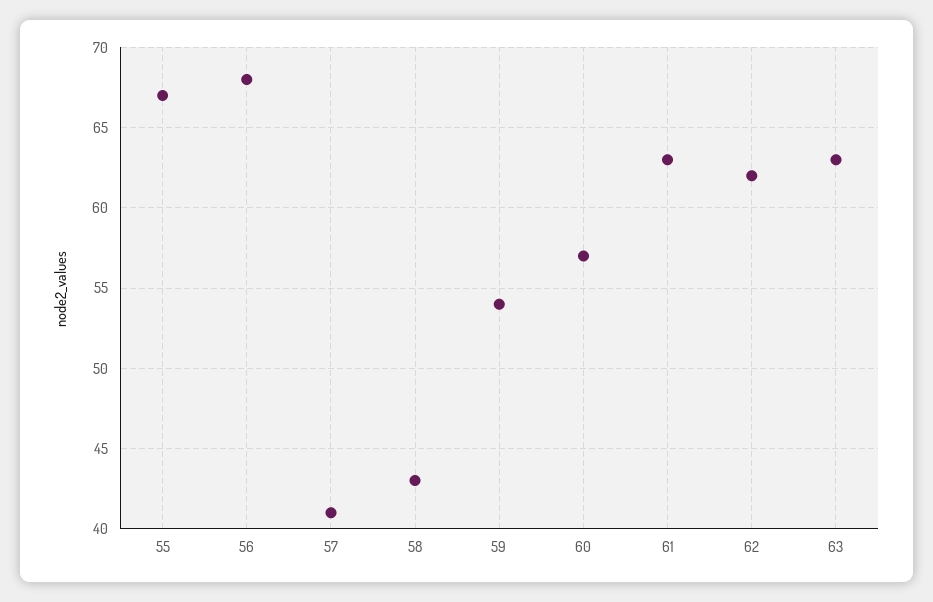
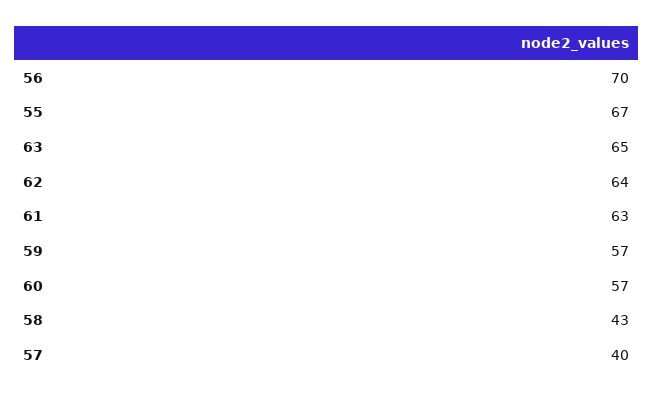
  {
    "55": 67,
-   "56": 68,
+   "56": 70,
-   "57": 41,
+   "57": 40,
    "58": 43,
-   "59": 54,
+   "59": 57,
    "60": 57,
    "61": 63,
-   "62": 62,
+   "62": 64,
-   "63": 63
+   "63": 65
  }

